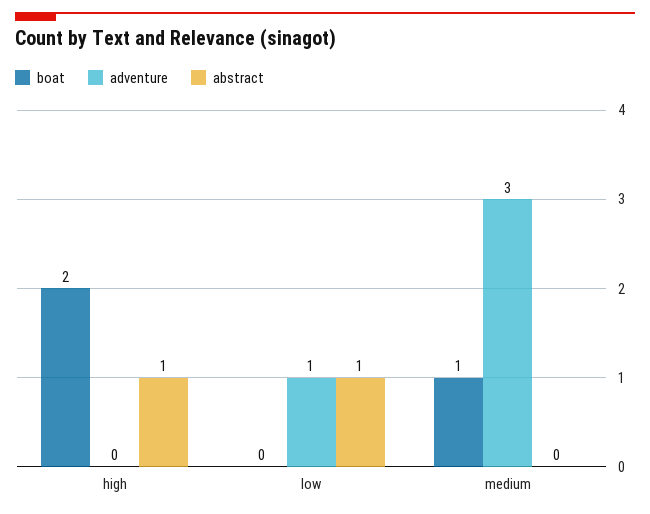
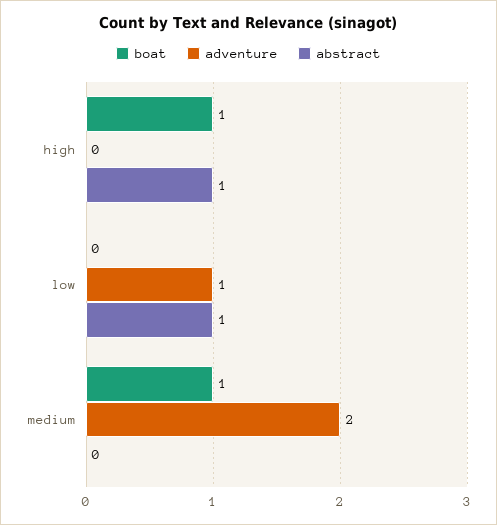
  {
    "boat": {
-     "high": 2,
+     "high": 1,
      "low": 0,
      "medium": 1
    },
    "adventure": {
      "high": 0,
      "low": 1,
-     "medium": 3
+     "medium": 2
    },
    "abstract": {
      "high": 1,
      "low": 1,
      "medium": 0
    }
  }

